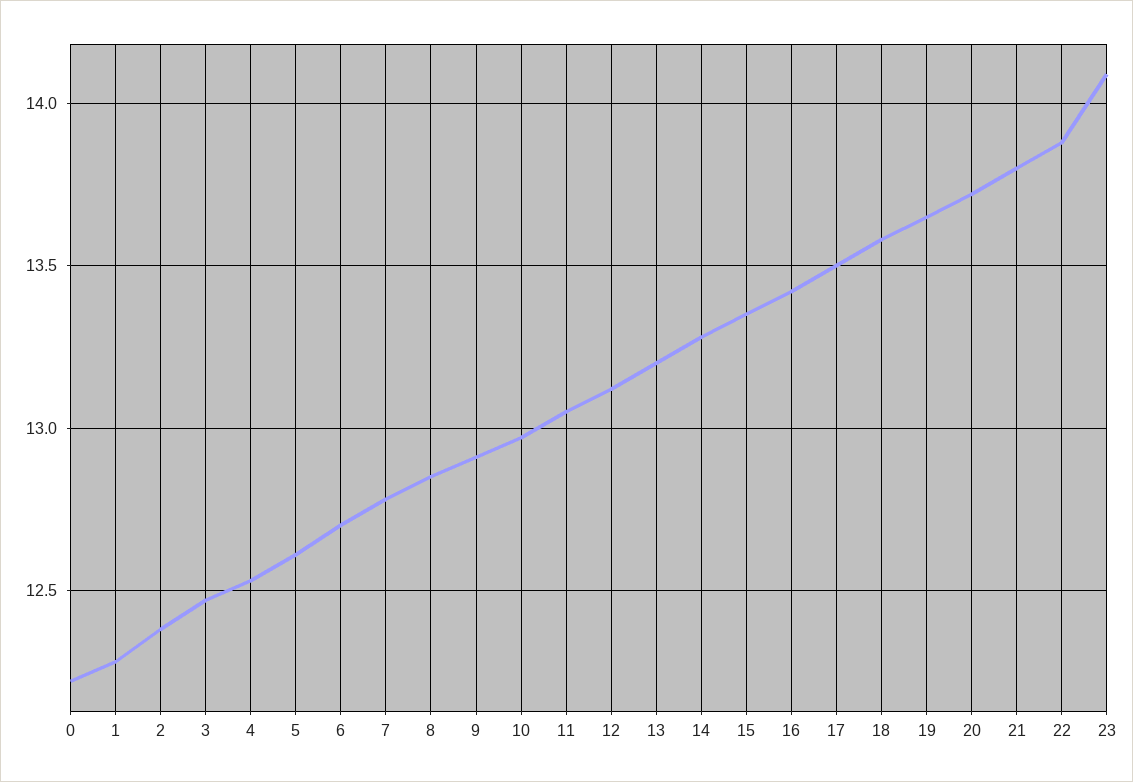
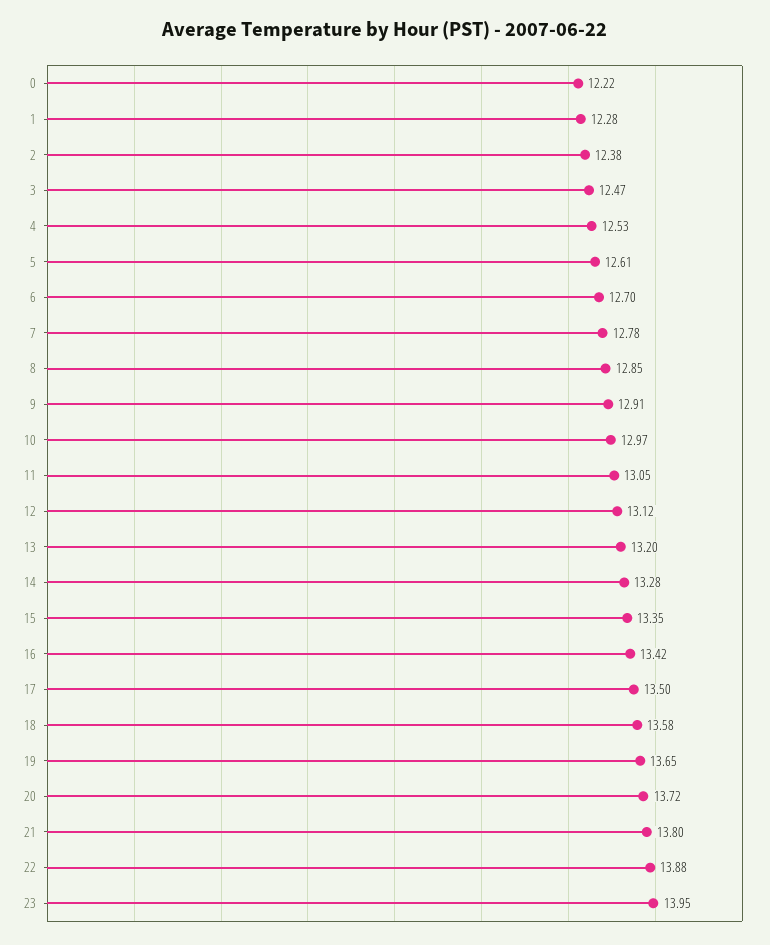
  {
    "0": 12.22,
    "1": 12.28,
    "2": 12.38,
    "3": 12.47,
    "4": 12.53,
    "5": 12.61,
    "6": 12.7,
    "7": 12.78,
    "8": 12.85,
    "9": 12.91,
    "10": 12.97,
    "11": 13.05,
    "12": 13.12,
    "13": 13.2,
    "14": 13.28,
    "15": 13.35,
    "16": 13.42,
    "17": 13.5,
    "18": 13.58,
    "19": 13.65,
    "20": 13.72,
    "21": 13.8,
    "22": 13.88,
-   "23": 14.1
+   "23": 13.95
  }

